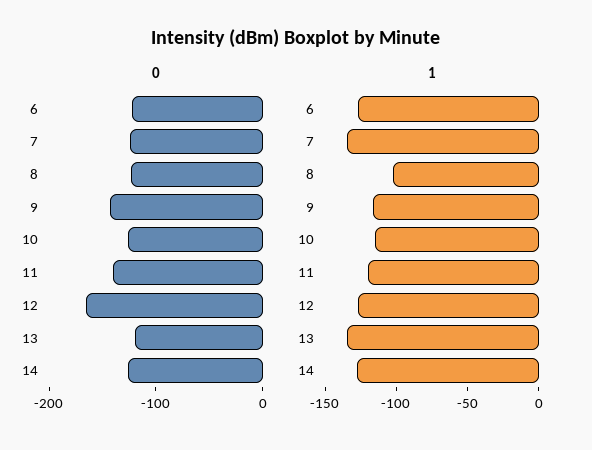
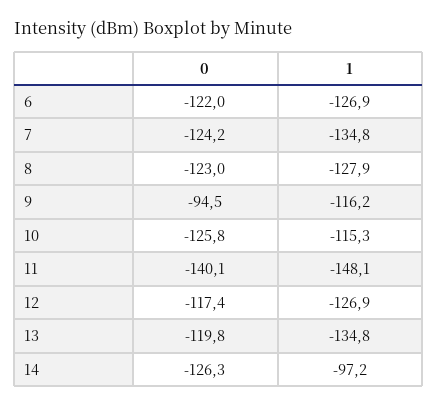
  {
    "0": {
      "6": -122,
      "7": -124.2,
      "8": -123,
-     "9": -140,
+     "9": -94.5,
      "10": -125.8,
      "11": -140.1,
-     "12": -160,
+     "12": -117.4,
      "13": -119.8,
      "14": -126.3
    },
    "1": {
      "6": -126.9,
      "7": -134.8,
-     "8": -100,
+     "8": -127.9,
      "9": -116.2,
      "10": -115.3,
-     "11": -120,
+     "11": -148.1,
      "12": -126.9,
      "13": -134.8,
-     "14": -130
+     "14": -97.2
    }
  }

